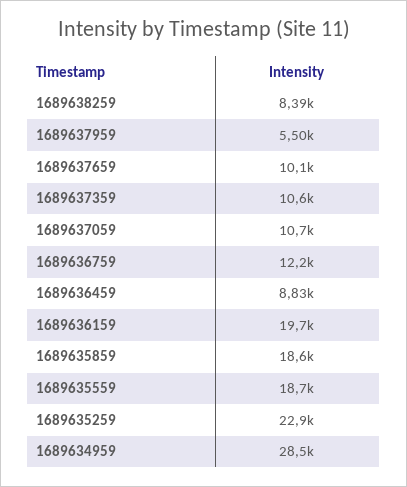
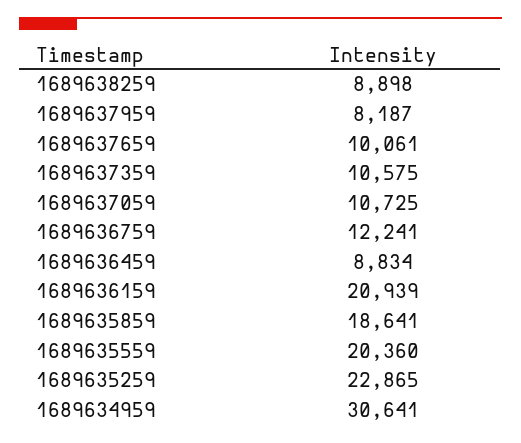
  {
-   "1689638259": 8390,
+   "1689638259": 8898,
-   "1689637959": 5500,
+   "1689637959": 8187,
    "1689637659": 10061,
    "1689637359": 10575,
    "1689637059": 10725,
    "1689636759": 12241,
    "1689636459": 8834,
-   "1689636159": 19700,
+   "1689636159": 20939,
    "1689635859": 18641,
-   "1689635559": 18700,
+   "1689635559": 20360,
    "1689635259": 22865,
-   "1689634959": 28500
+   "1689634959": 30641
  }

